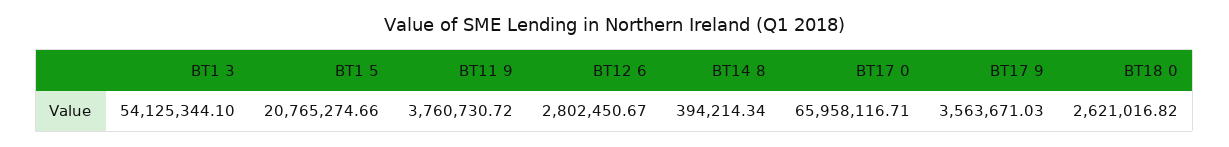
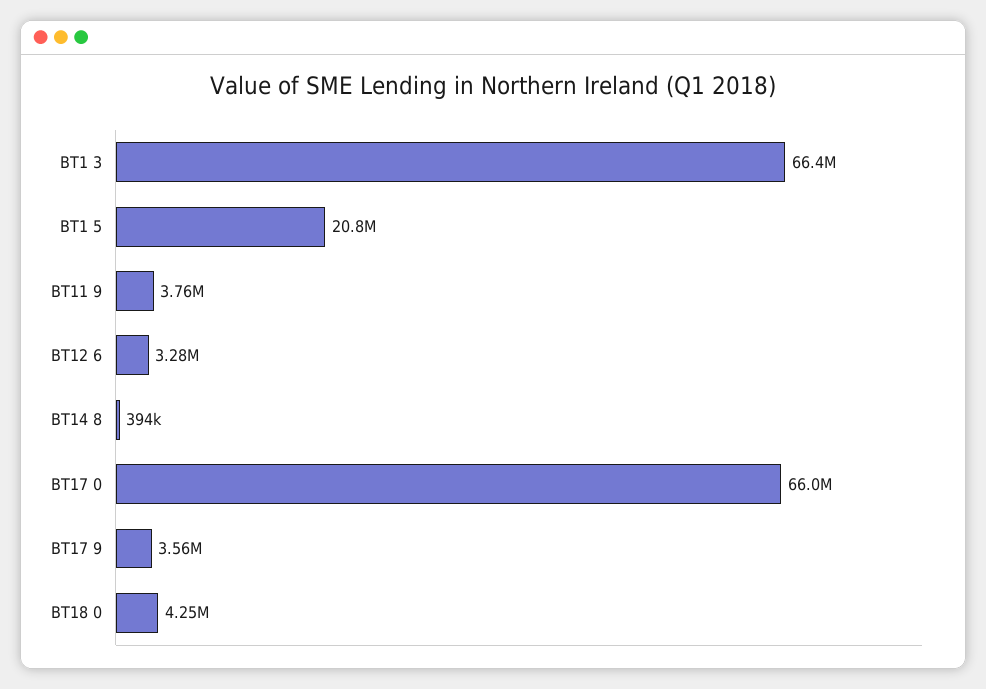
  {
-   "BT1 3": 54125344.1,
+   "BT1 3": 66400000,
    "BT1 5": 20765274.66,
    "BT11 9": 3760730.72,
-   "BT12 6": 2802450.67,
+   "BT12 6": 3280000,
    "BT14 8": 394214.34,
    "BT17 0": 65958116.71,
    "BT17 9": 3563671.03,
-   "BT18 0": 2621016.82
+   "BT18 0": 4250000
  }

